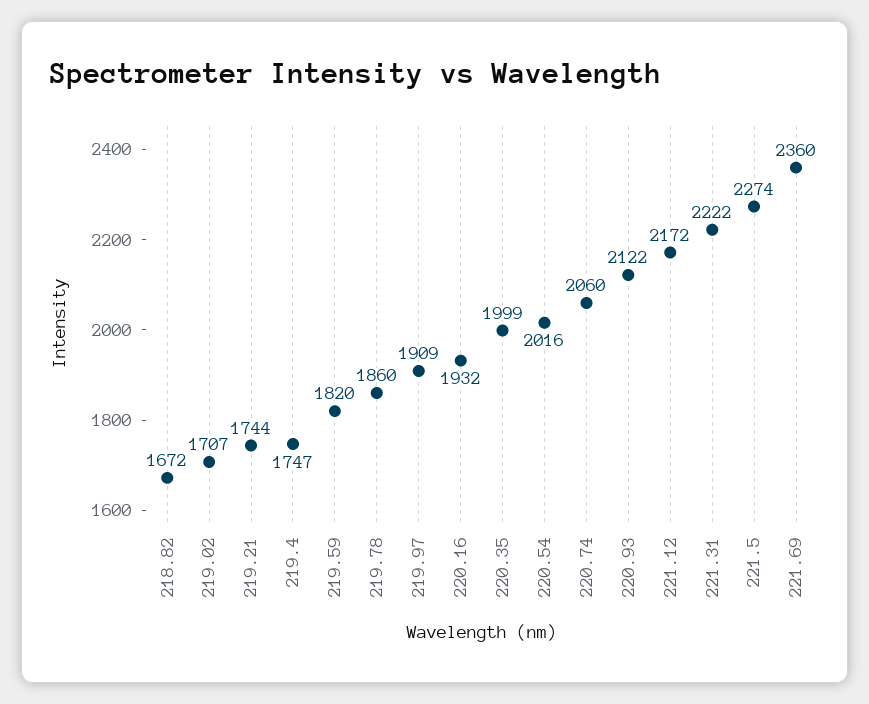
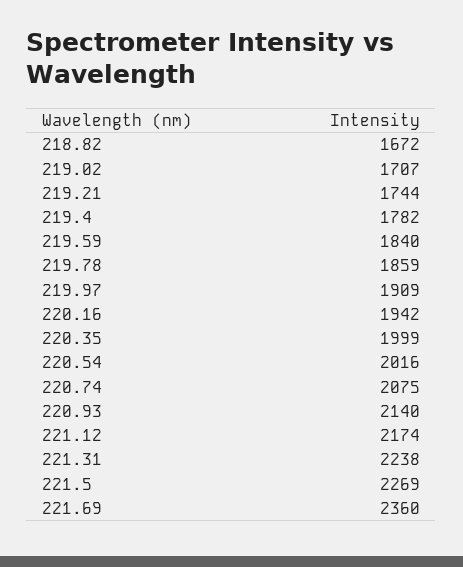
  {
    "218.82": 1672,
    "219.02": 1707,
    "219.21": 1744,
-   "219.4": 1747,
+   "219.4": 1782,
-   "219.59": 1820,
+   "219.59": 1840,
-   "219.78": 1860,
+   "219.78": 1859,
    "219.97": 1909,
-   "220.16": 1932,
+   "220.16": 1942,
    "220.35": 1999,
    "220.54": 2016,
-   "220.74": 2060,
+   "220.74": 2075,
-   "220.93": 2122,
+   "220.93": 2140,
-   "221.12": 2172,
+   "221.12": 2174,
-   "221.31": 2222,
+   "221.31": 2238,
-   "221.5": 2274,
+   "221.5": 2269,
    "221.69": 2360
  }

